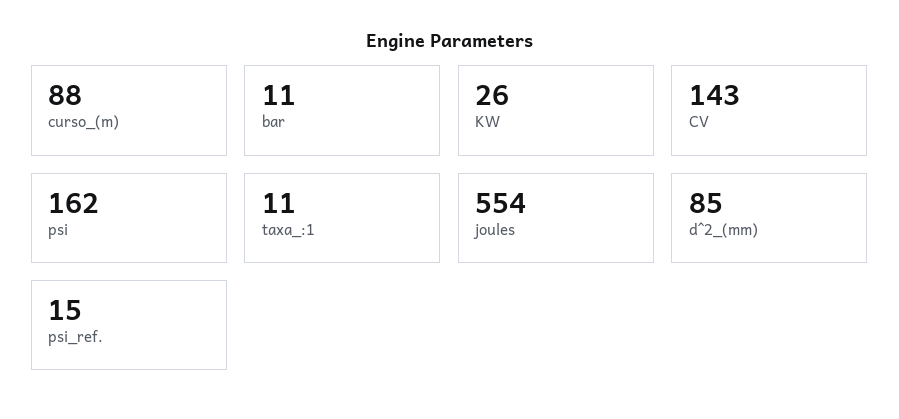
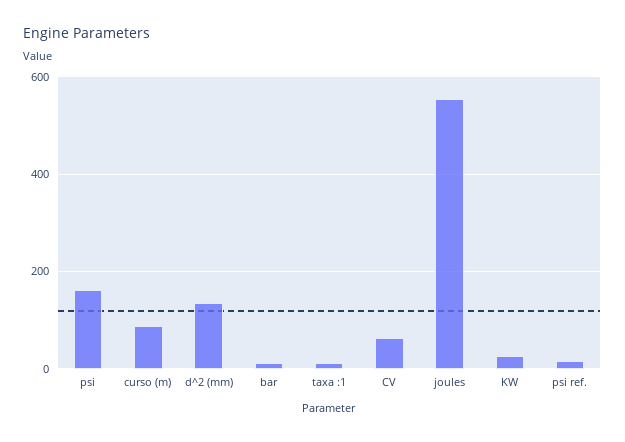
  {
    "curso_(m)": 88,
    "bar": 11,
    "KW": 26,
-   "CV": 143,
+   "CV": 60,
    "psi": 162,
    "taxa_:1": 11,
    "joules": 554,
-   "d^2_(mm)": 85,
+   "d^2_(mm)": 140,
    "psi_ref.": 15
  }

